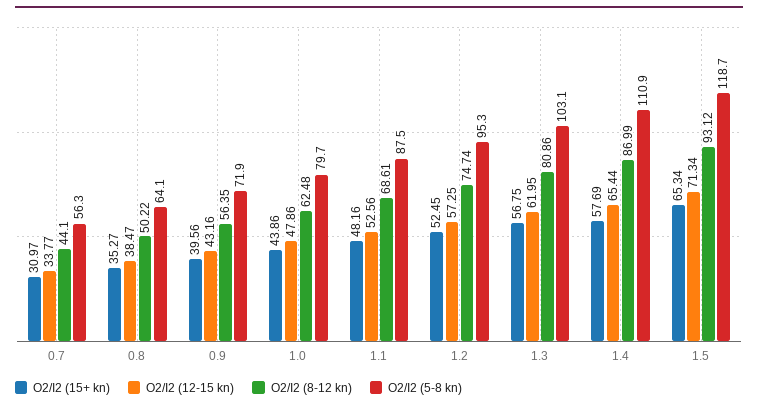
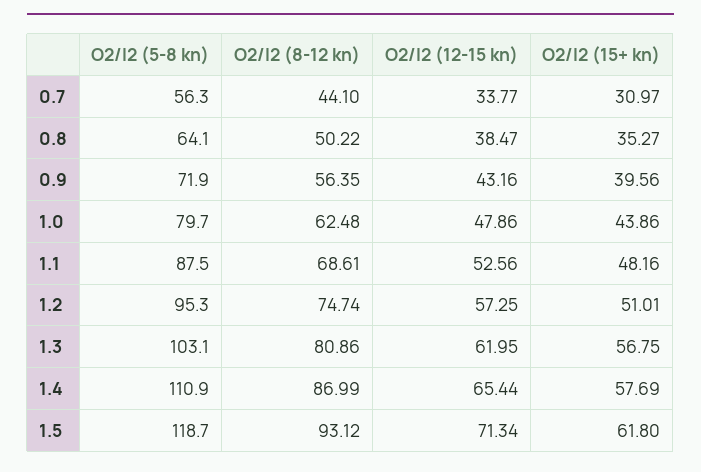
  {
    "O2/I2 (15+ kn)": {
      "0.7": 30.97,
      "0.8": 35.27,
      "0.9": 39.56,
      "1.0": 43.86,
      "1.1": 48.16,
-     "1.2": 52.45,
+     "1.2": 51.01,
      "1.3": 56.75,
      "1.4": 57.69,
-     "1.5": 65.34
+     "1.5": 61.8
    },
    "O2/I2 (12-15 kn)": {
      "0.7": 33.77,
      "0.8": 38.47,
      "0.9": 43.16,
      "1.0": 47.86,
      "1.1": 52.56,
      "1.2": 57.25,
      "1.3": 61.95,
      "1.4": 65.44,
      "1.5": 71.34
    },
    "O2/I2 (8-12 kn)": {
      "0.7": 44.1,
      "0.8": 50.22,
      "0.9": 56.35,
      "1.0": 62.48,
      "1.1": 68.61,
      "1.2": 74.74,
      "1.3": 80.86,
      "1.4": 86.99,
      "1.5": 93.12
    },
    "O2/I2 (5-8 kn)": {
      "0.7": 56.3,
      "0.8": 64.1,
      "0.9": 71.9,
      "1.0": 79.7,
      "1.1": 87.5,
      "1.2": 95.3,
      "1.3": 103.1,
      "1.4": 110.9,
      "1.5": 118.7
    }
  }

